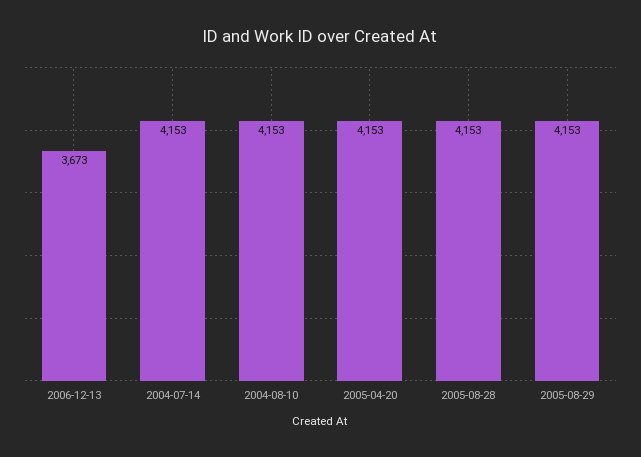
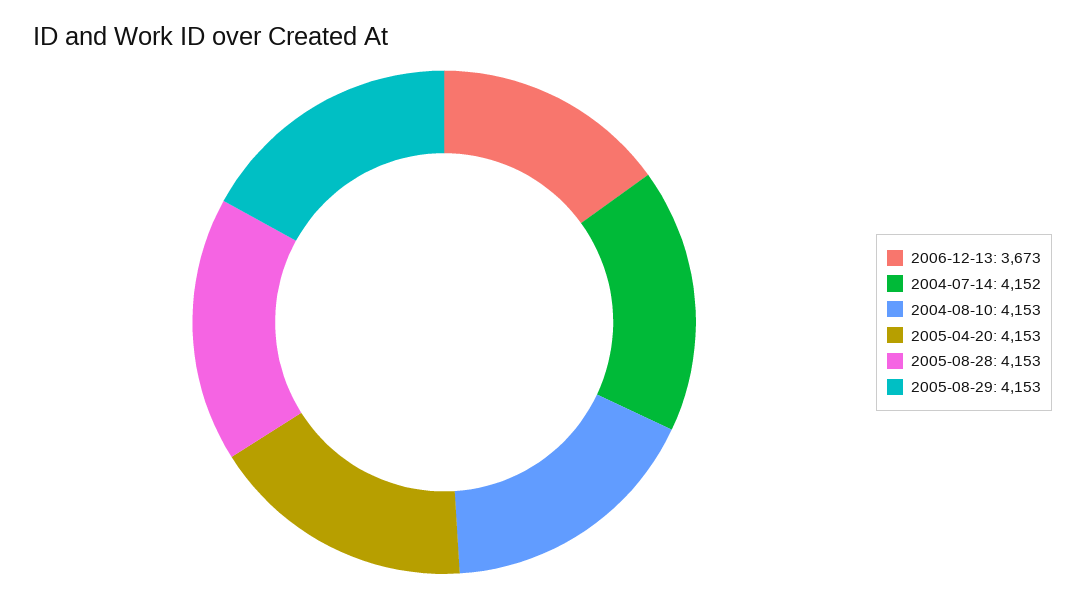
  {
    "2006-12-13": 3673,
-   "2004-07-14": 4153,
+   "2004-07-14": 4152,
    "2004-08-10": 4153,
    "2005-04-20": 4153,
    "2005-08-28": 4153,
    "2005-08-29": 4153
  }

